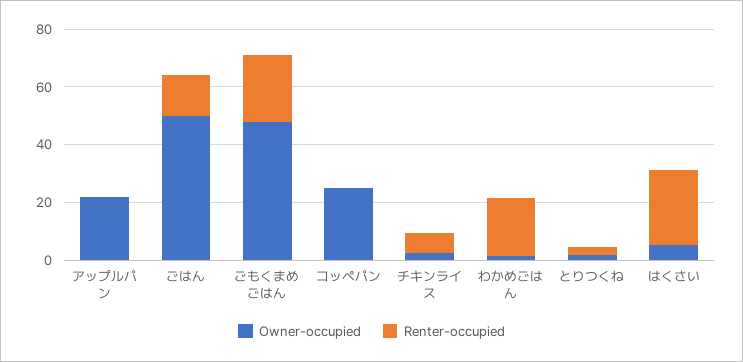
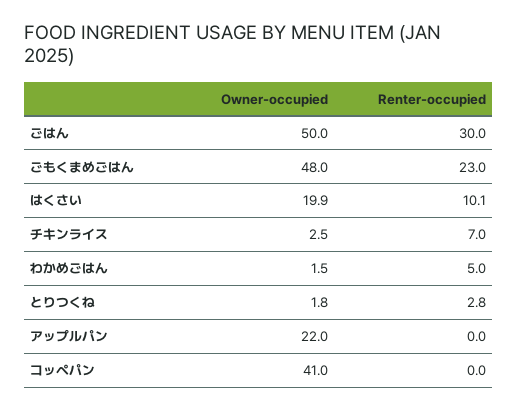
  {
    "Owner-occupied": {
      "アップルパン": 22,
      "ごはん": 50,
      "ごもくまめごはん": 48,
-     "コッぺパン": 25,
+     "コッぺパン": 41,
      "チキンライス": 2.5,
      "わかめごはん": 1.5,
      "とりつくね": 1.8,
-     "はくさい": 5
+     "はくさい": 19.9
    },
    "Renter-occupied": {
      "アップルパン": 0,
-     "ごはん": 15,
+     "ごはん": 30,
      "ごもくまめごはん": 23,
      "コッぺパン": 0,
      "チキンライス": 7,
-     "わかめごはん": 20,
+     "わかめごはん": 5,
      "とりつくね": 2.8,
-     "はくさい": 25
+     "はくさい": 10.1
    }
  }

